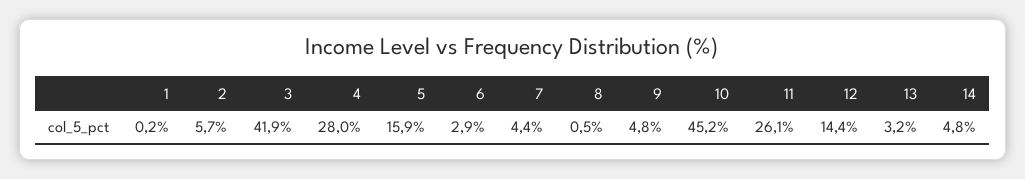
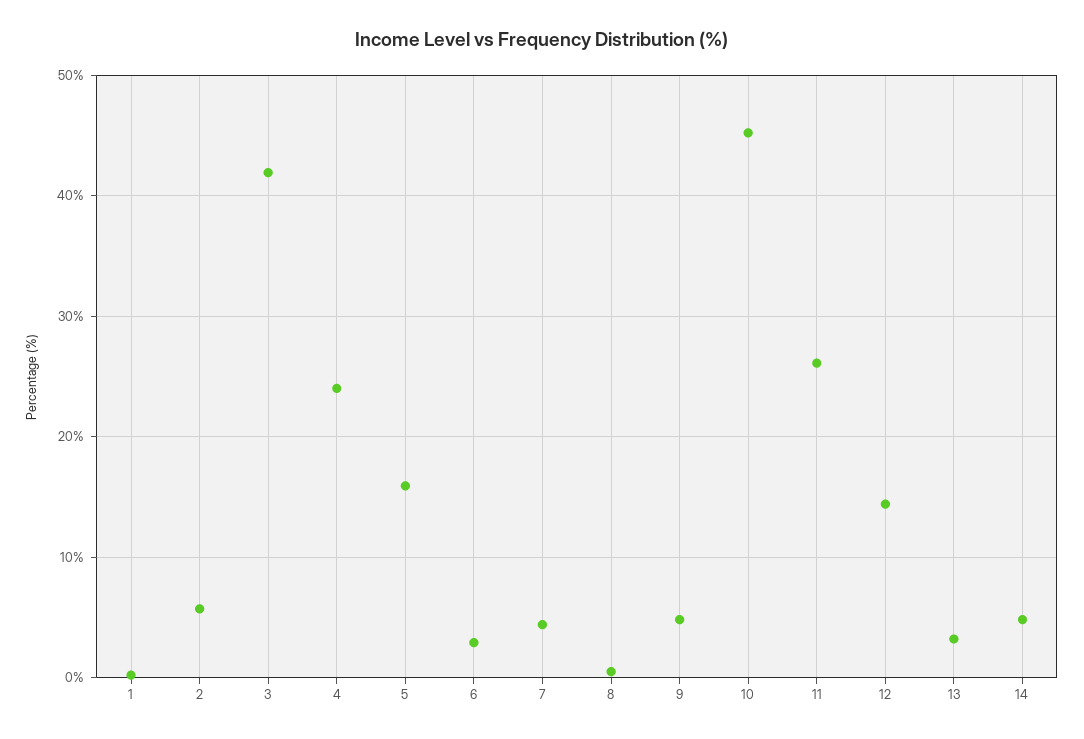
  {
    "1": 0.2,
    "2": 5.7,
    "3": 41.9,
-   "4": 28,
+   "4": 24,
    "5": 15.9,
    "6": 2.9,
    "7": 4.4,
    "8": 0.5,
    "9": 4.8,
    "10": 45.2,
    "11": 26.1,
    "12": 14.4,
    "13": 3.2,
    "14": 4.8
  }

